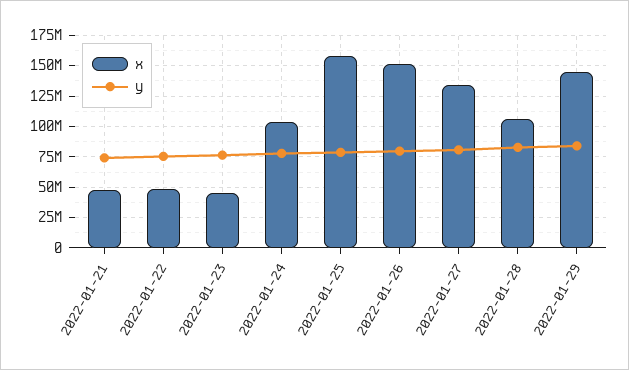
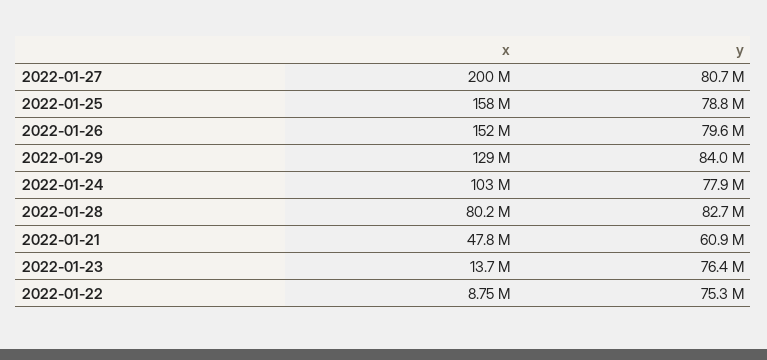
  {
    "x": {
      "2022-01-21": 47800000,
-     "2022-01-22": 50000000,
+     "2022-01-22": 8750000,
-     "2022-01-23": 45000000,
+     "2022-01-23": 13700000,
      "2022-01-24": 103000000,
      "2022-01-25": 158000000,
      "2022-01-26": 152000000,
-     "2022-01-27": 135000000,
+     "2022-01-27": 200000000,
-     "2022-01-28": 105000000,
+     "2022-01-28": 80200000,
-     "2022-01-29": 145000000
+     "2022-01-29": 129000000
    },
    "y": {
-     "2022-01-21": 75000000,
+     "2022-01-21": 60900000,
      "2022-01-22": 75300000,
      "2022-01-23": 76400000,
      "2022-01-24": 77900000,
      "2022-01-25": 78800000,
      "2022-01-26": 79600000,
      "2022-01-27": 80700000,
      "2022-01-28": 82700000,
      "2022-01-29": 84000000
    }
  }

